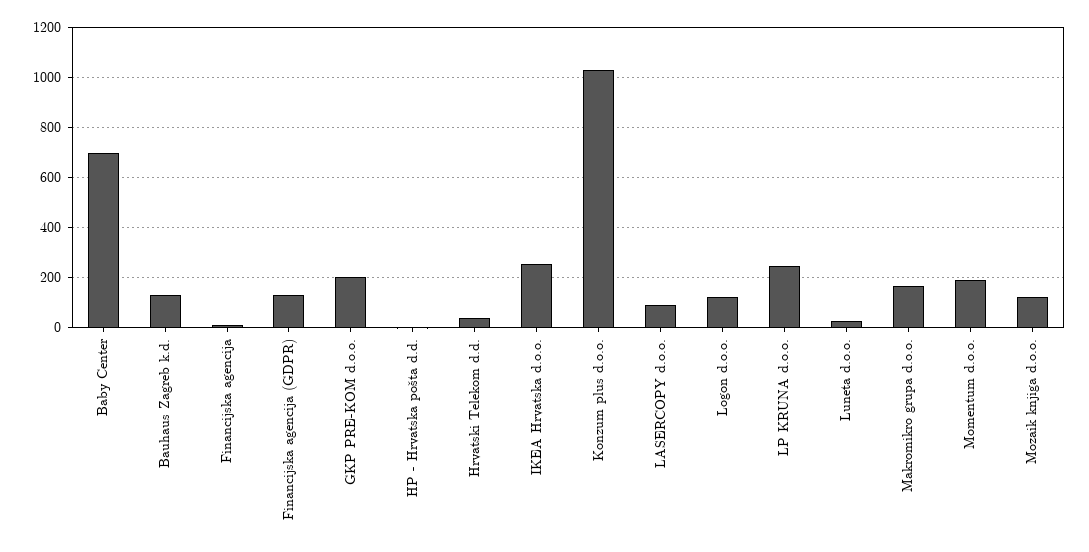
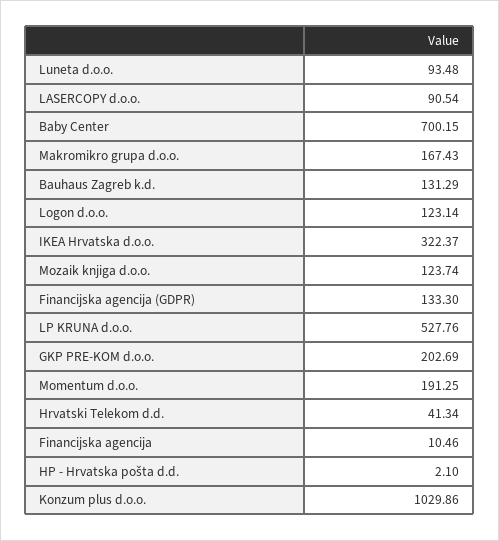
  {
    "Baby Center": 700.15,
    "Bauhaus Zagreb k.d.": 131.29,
    "Financijska agencija": 10.46,
    "Financijska agencija (GDPR)": 133.3,
    "GKP PRE-KOM d.o.o.": 202.69,
    "HP - Hrvatska pošta d.d.": 2.1,
    "Hrvatski Telekom d.d.": 41.34,
-   "IKEA Hrvatska d.o.o.": 250,
+   "IKEA Hrvatska d.o.o.": 322.37,
    "Konzum plus d.o.o.": 1029.86,
    "LASERCOPY d.o.o.": 90.54,
    "Logon d.o.o.": 123.14,
-   "LP KRUNA d.o.o.": 250,
+   "LP KRUNA d.o.o.": 527.76,
-   "Luneta d.o.o.": 25,
+   "Luneta d.o.o.": 93.48,
    "Makromikro grupa d.o.o.": 167.43,
    "Momentum d.o.o.": 191.25,
    "Mozaik knjiga d.o.o.": 123.74
  }

